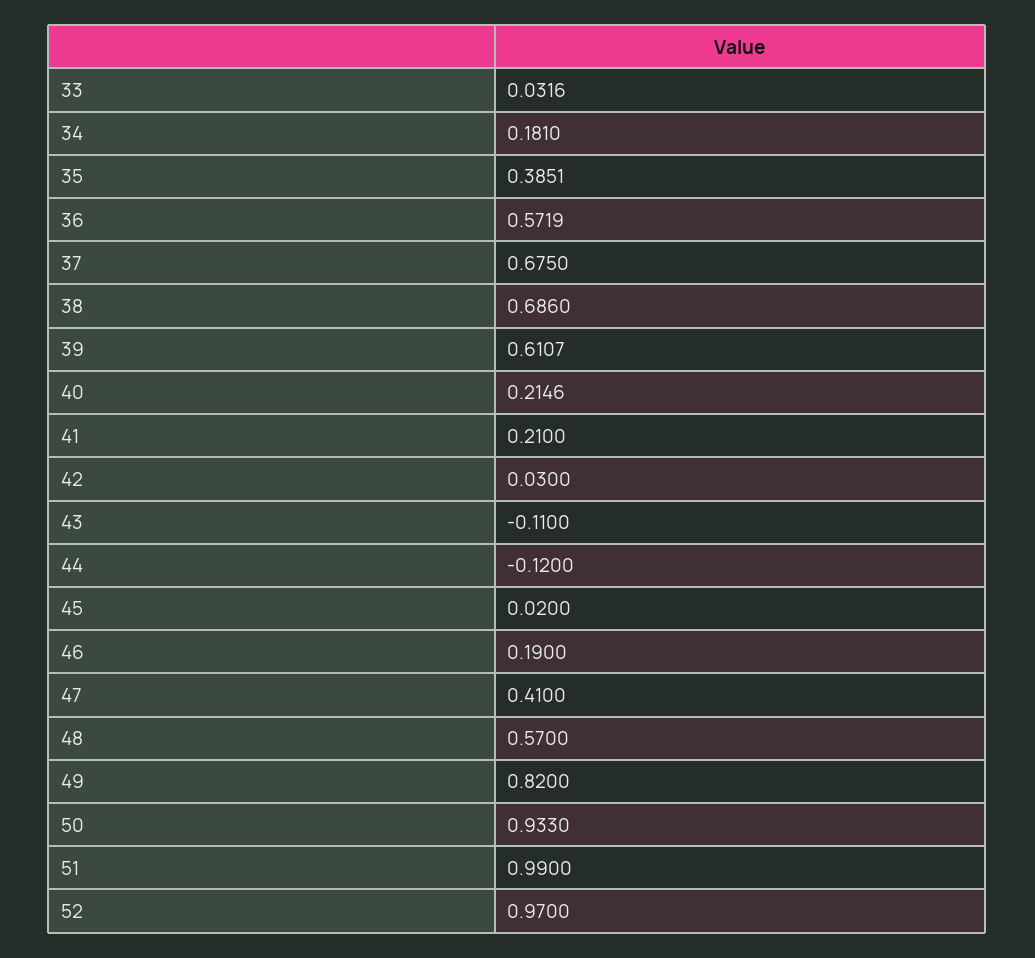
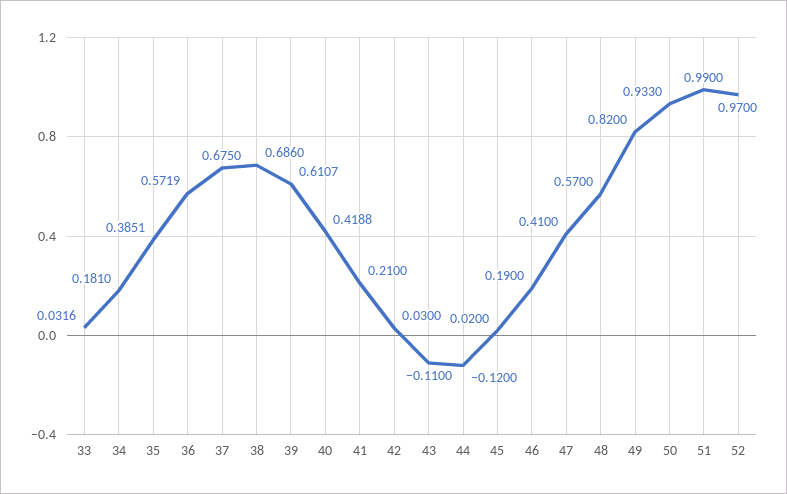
  {
    "33": 0.0316,
    "34": 0.181,
    "35": 0.3851,
    "36": 0.5719,
    "37": 0.675,
    "38": 0.686,
    "39": 0.6107,
-   "40": 0.2146,
+   "40": 0.4188,
    "41": 0.21,
    "42": 0.03,
    "43": -0.11,
    "44": -0.12,
    "45": 0.02,
    "46": 0.19,
    "47": 0.41,
    "48": 0.57,
    "49": 0.82,
    "50": 0.933,
    "51": 0.99,
    "52": 0.97
  }

